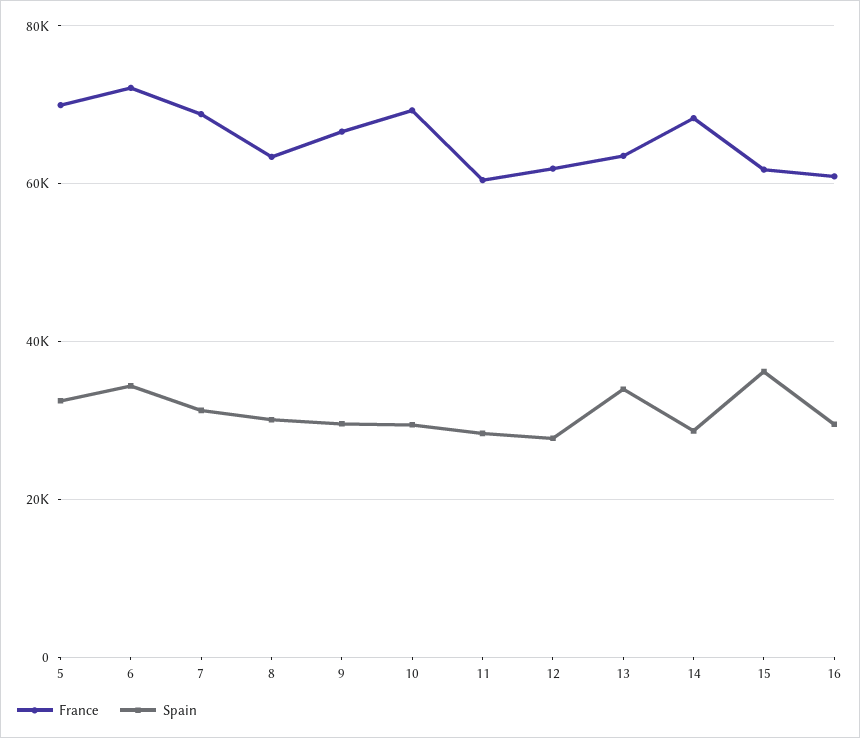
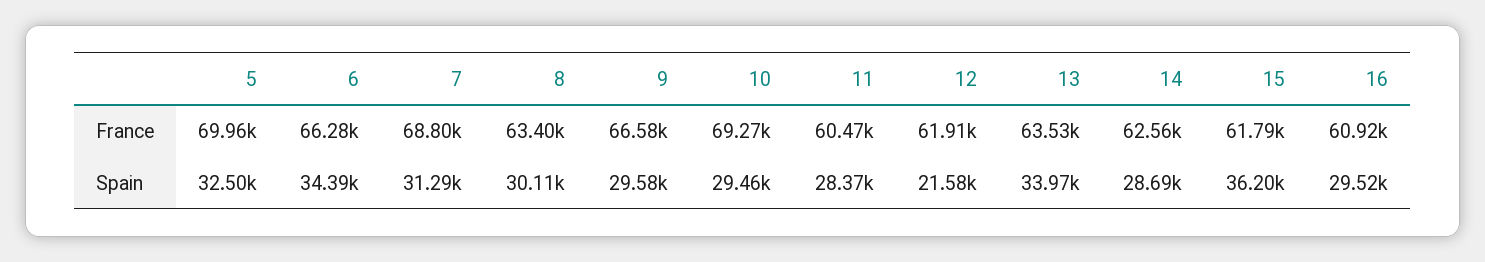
  {
    "France": {
      "5": 69960,
-     "6": 72000,
+     "6": 66280,
      "7": 68800,
      "8": 63400,
      "9": 66580,
      "10": 69270,
      "11": 60470,
      "12": 61910,
      "13": 63530,
-     "14": 68000,
+     "14": 62560,
      "15": 61790,
      "16": 60920
    },
    "Spain": {
      "5": 32500,
      "6": 34390,
      "7": 31290,
      "8": 30110,
      "9": 29580,
      "10": 29460,
      "11": 28370,
-     "12": 28000,
+     "12": 21580,
      "13": 33970,
      "14": 28690,
      "15": 36200,
      "16": 29520
    }
  }

